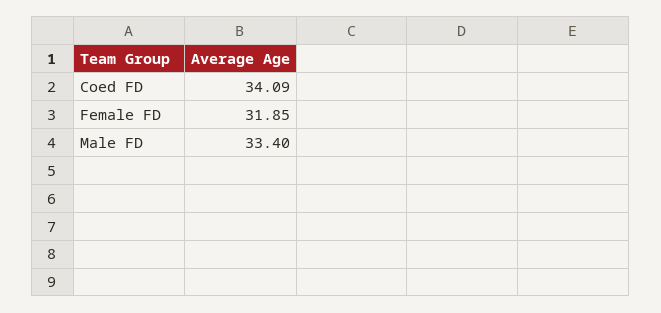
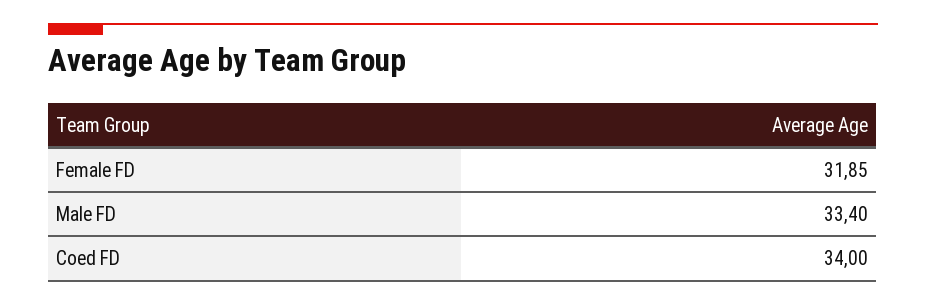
  {
-   "Coed FD": 34.09,
+   "Coed FD": 34,
    "Female FD": 31.85,
    "Male FD": 33.4
  }

